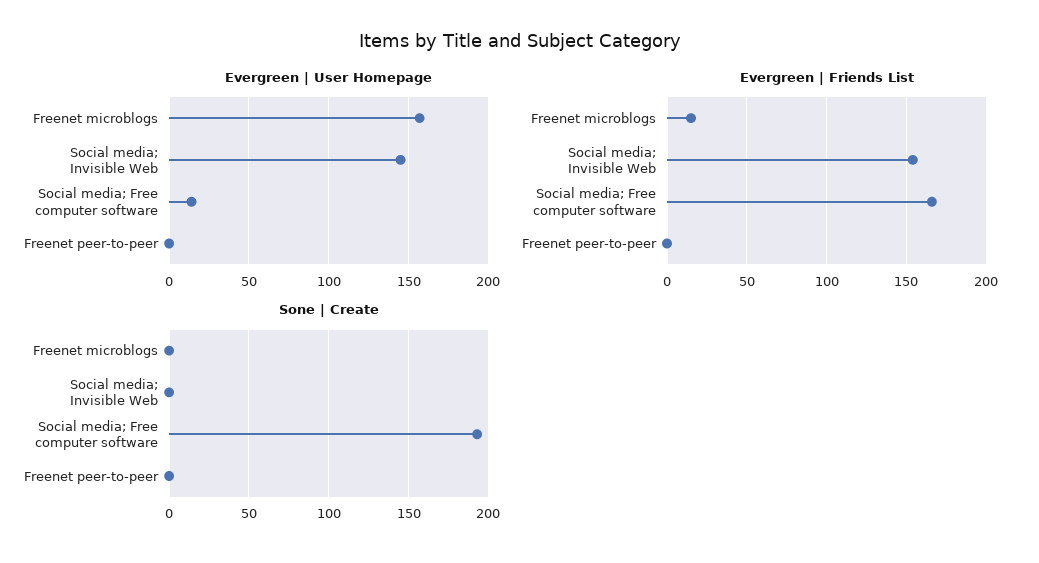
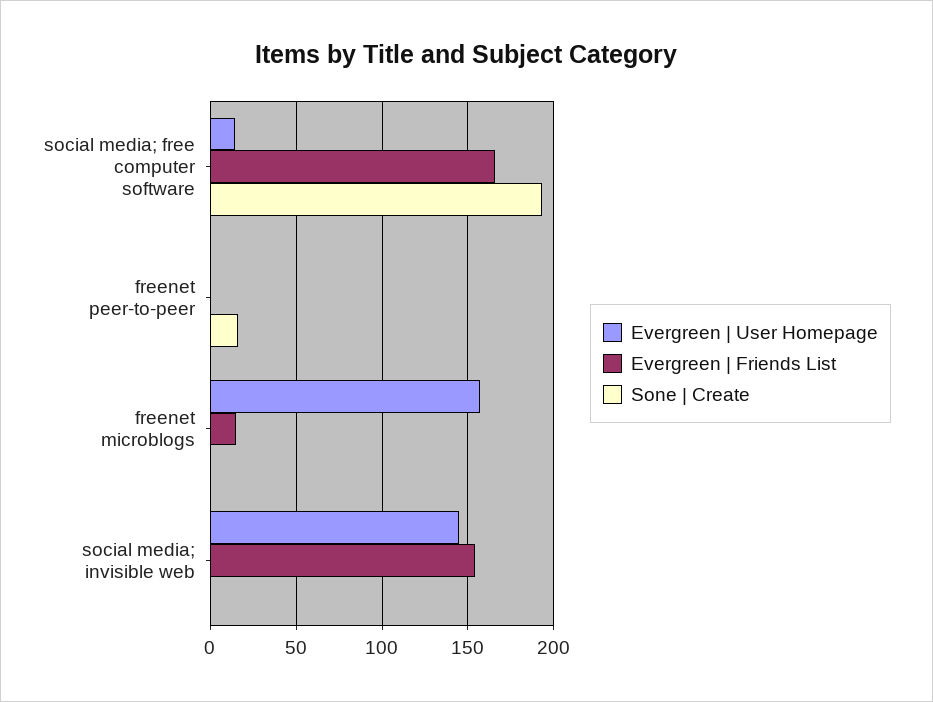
  {
    "Evergreen | User Homepage": {
      "Freenet microblogs": 155,
      "Social media; Invisible Web": 145,
      "Social media; Free computer software": 15,
      "Freenet peer-to-peer": 0
    },
    "Evergreen | Friends List": {
      "Freenet microblogs": 15,
      "Social media; Invisible Web": 155,
      "Social media; Free computer software": 165,
      "Freenet peer-to-peer": 0
    },
    "Sone | Create": {
      "Freenet microblogs": 0,
      "Social media; Invisible Web": 0,
      "Social media; Free computer software": 195,
-     "Freenet peer-to-peer": 0
+     "Freenet peer-to-peer": 15
    }
  }

